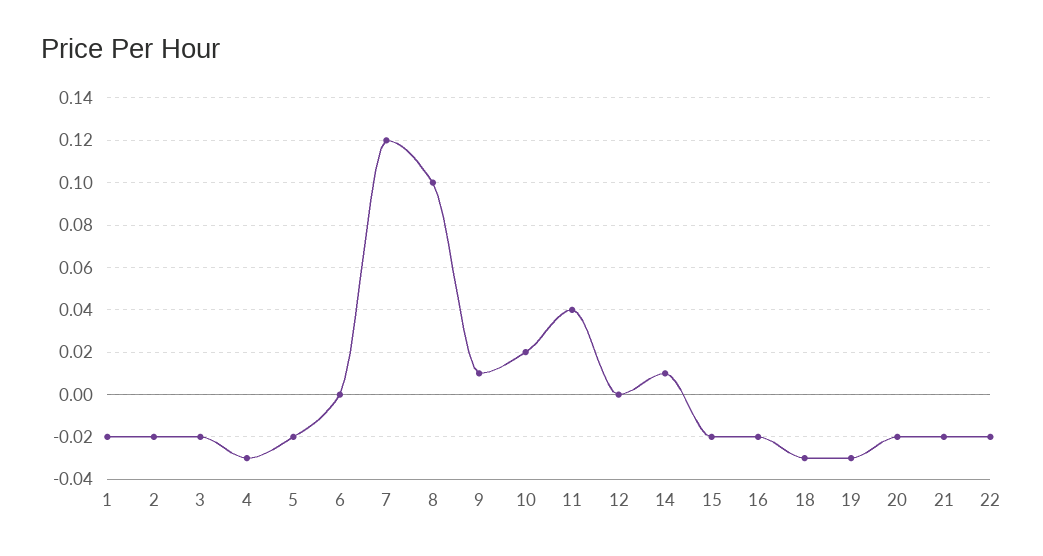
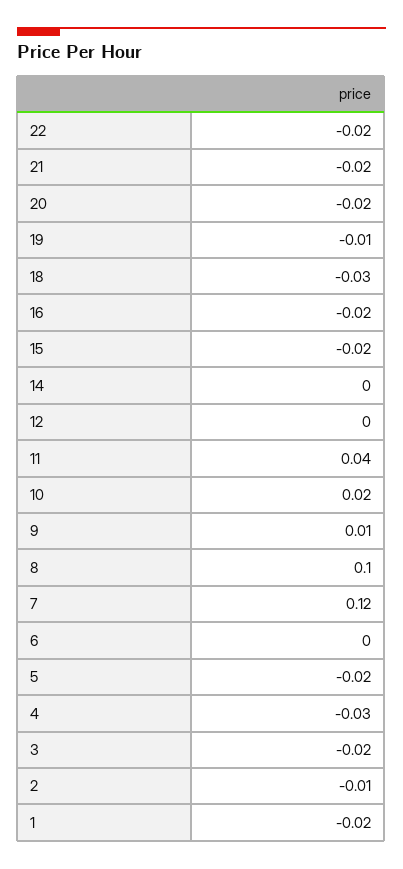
  {
    "1": -0.02,
-   "2": -0.02,
+   "2": -0.01,
    "3": -0.02,
    "4": -0.03,
    "5": -0.02,
    "6": 0,
    "7": 0.12,
    "8": 0.1,
    "9": 0.01,
    "10": 0.02,
    "11": 0.04,
    "12": 0,
-   "14": 0.01,
+   "14": 0,
    "15": -0.02,
    "16": -0.02,
    "18": -0.03,
-   "19": -0.03,
+   "19": -0.01,
    "20": -0.02,
    "21": -0.02,
    "22": -0.02
  }

